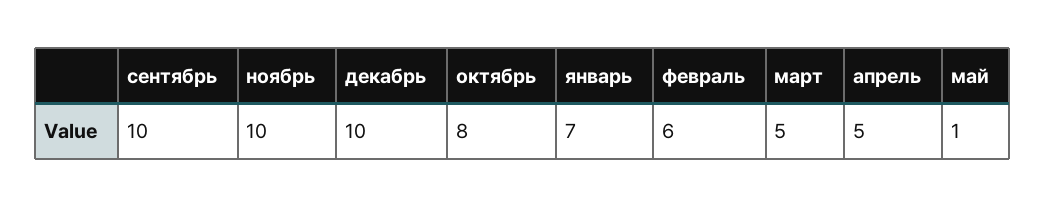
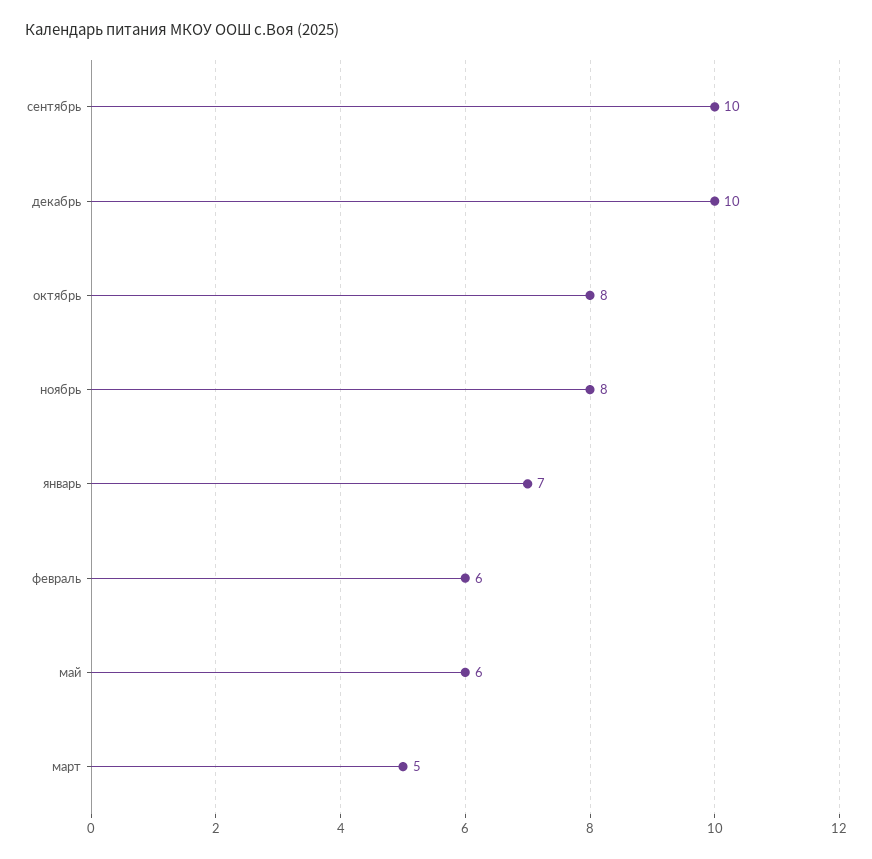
  {
    "сентябрь": 10,
-   "ноябрь": 10,
+   "ноябрь": 8,
    "декабрь": 10,
    "октябрь": 8,
    "январь": 7,
    "февраль": 6,
    "март": 5,
-   "апрель": 5,
-   "май": 1
+   "май": 6
  }

